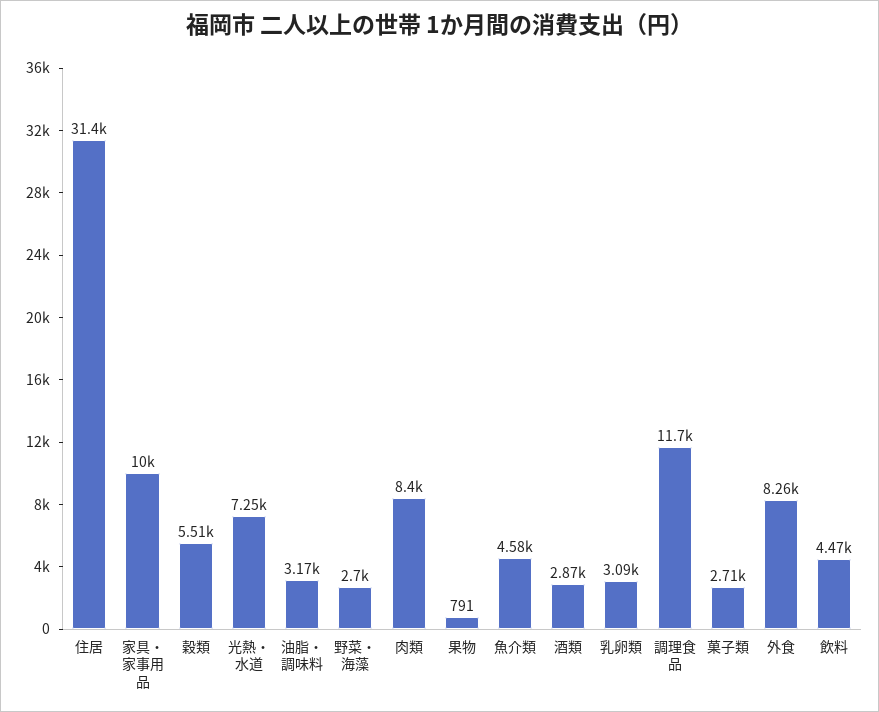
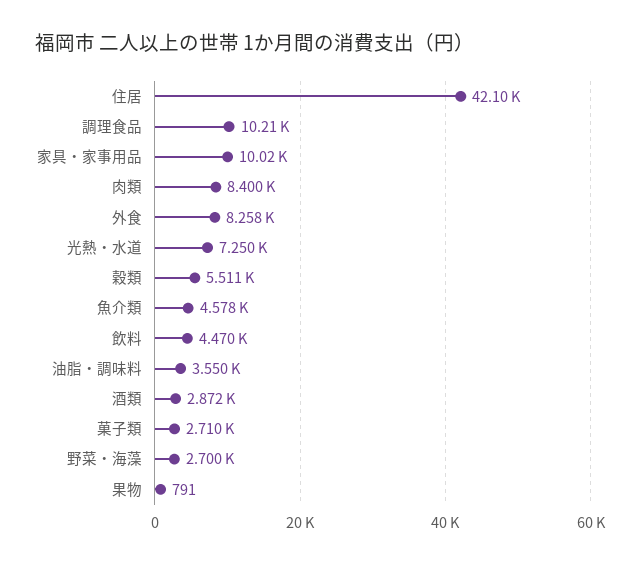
  {
-   "住居": 31400,
+   "住居": 42100,
    "家具・家事用品": 10020,
    "穀類": 5511,
    "光熱・水道": 7250,
-   "油脂・調味料": 3170,
+   "油脂・調味料": 3550,
    "野菜・海藻": 2700,
    "肉類": 8400,
    "果物": 791,
    "魚介類": 4578,
    "酒類": 2872,
-   "乳卵類": 3090,
-   "調理食品": 11700,
+   "調理食品": 10210,
    "菓子類": 2710,
    "外食": 8258,
    "飲料": 4470
  }

